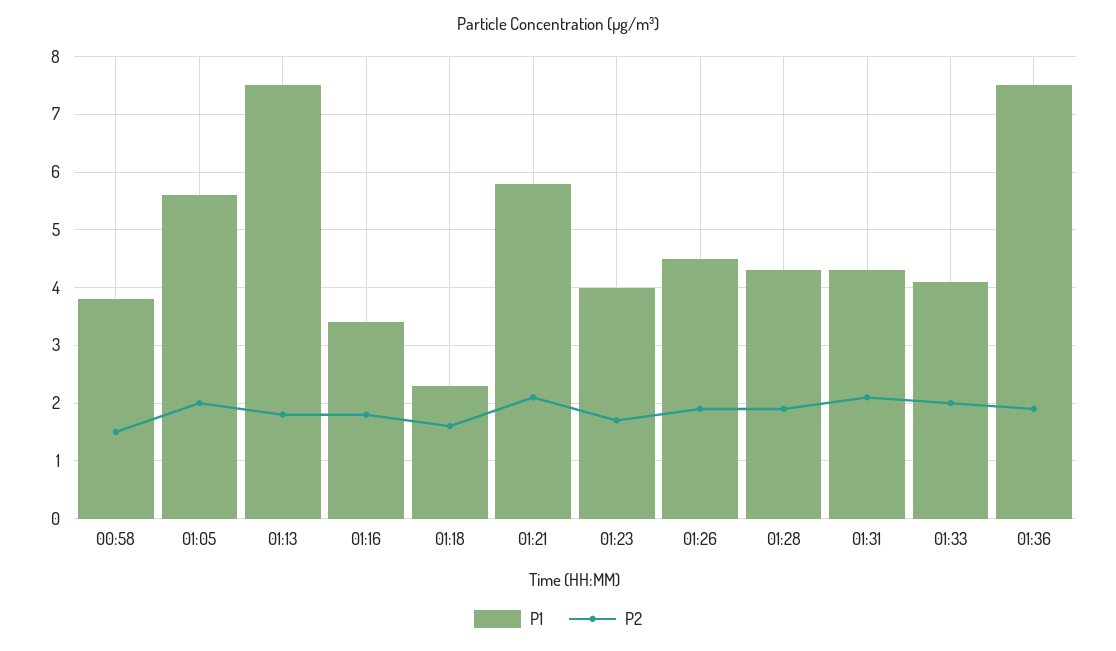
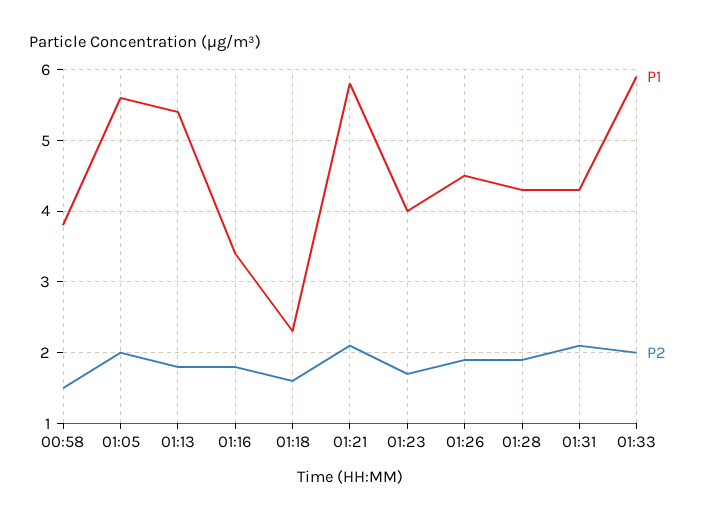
  {
    "P1": {
      "00:58": 3.8,
      "01:05": 5.6,
-     "01:13": 7.5,
+     "01:13": 5.4,
      "01:16": 3.4,
      "01:18": 2.3,
      "01:21": 5.8,
      "01:23": 4,
      "01:26": 4.5,
      "01:28": 4.3,
      "01:31": 4.3,
-     "01:33": 4,
+     "01:33": 5.9
-     "01:36": 7.5
    },
    "P2": {
      "00:58": 1.5,
      "01:05": 2,
      "01:13": 1.8,
      "01:16": 1.8,
      "01:18": 1.6,
      "01:21": 2.1,
      "01:23": 1.7,
      "01:26": 1.9,
      "01:28": 1.9,
      "01:31": 2.1,
-     "01:33": 2,
+     "01:33": 2
-     "01:36": 2
    }
  }

